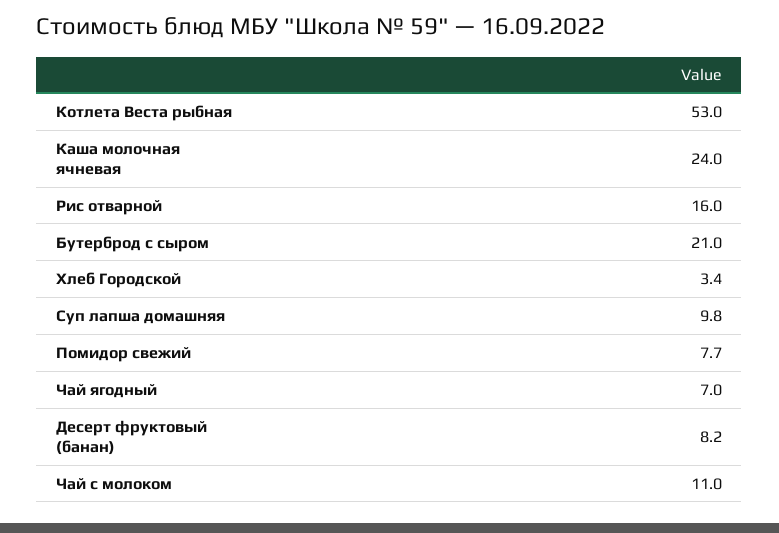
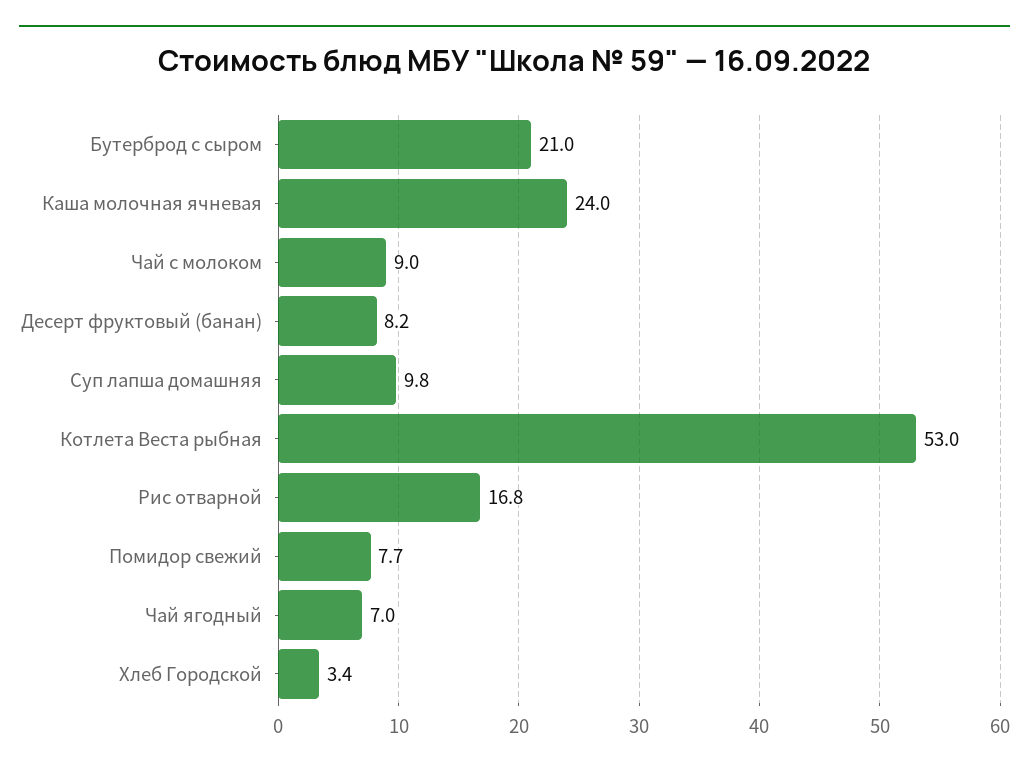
  {
    "Котлета Веста рыбная": 53,
    "Каша молочная ячневая": 24,
-   "Рис отварной": 16,
+   "Рис отварной": 16.8,
    "Бутерброд с сыром": 21,
    "Хлеб Городской": 3.4,
    "Суп лапша домашняя": 9.8,
    "Помидор свежий": 7.7,
    "Чай ягодный": 7,
    "Десерт фруктовый (банан)": 8.2,
-   "Чай с молоком": 11
+   "Чай с молоком": 9
  }

